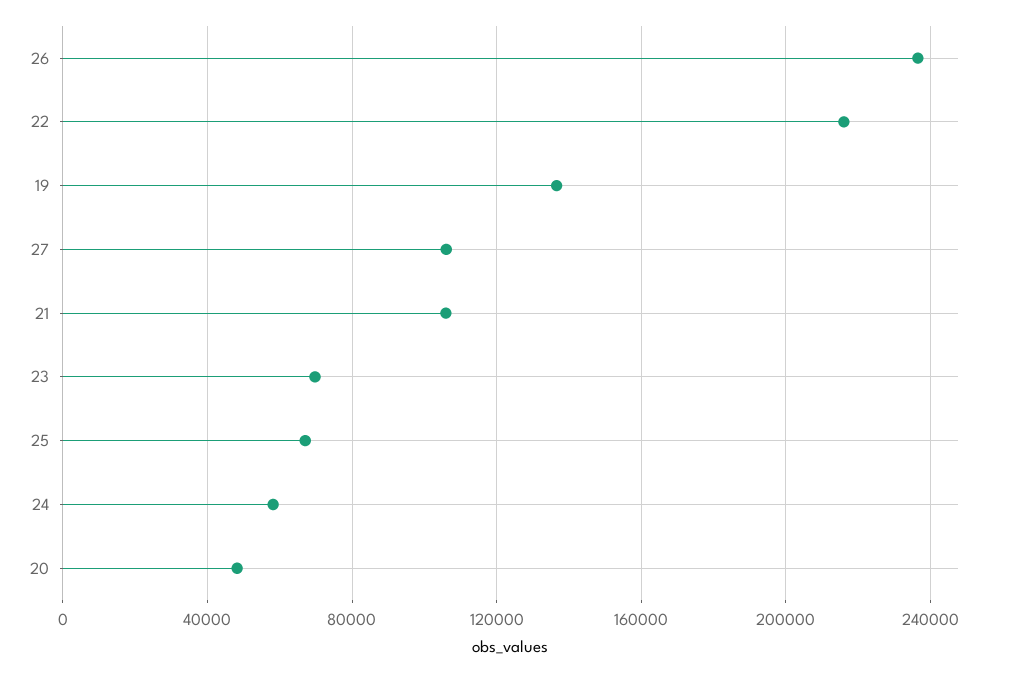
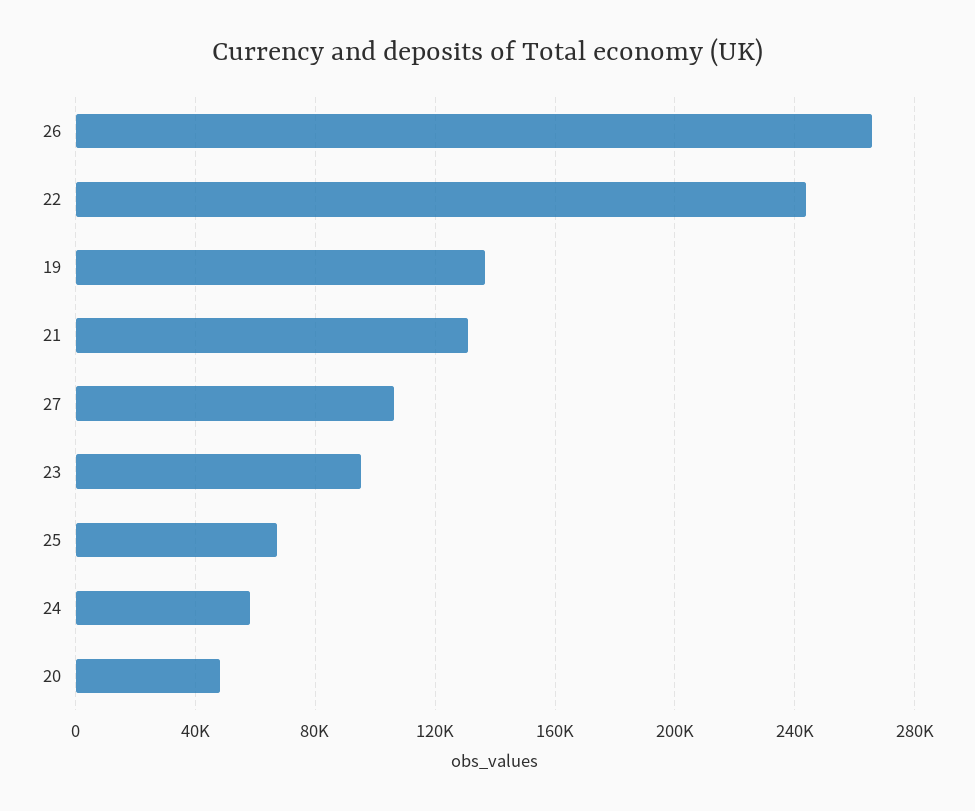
  {
-   "26": 235000,
+   "26": 265000,
-   "22": 215000,
+   "22": 245000,
    "19": 135000,
    "27": 105000,
-   "21": 105000,
+   "21": 130000,
-   "23": 70000,
+   "23": 95000,
    "25": 65000,
    "24": 60000,
    "20": 50000
  }

